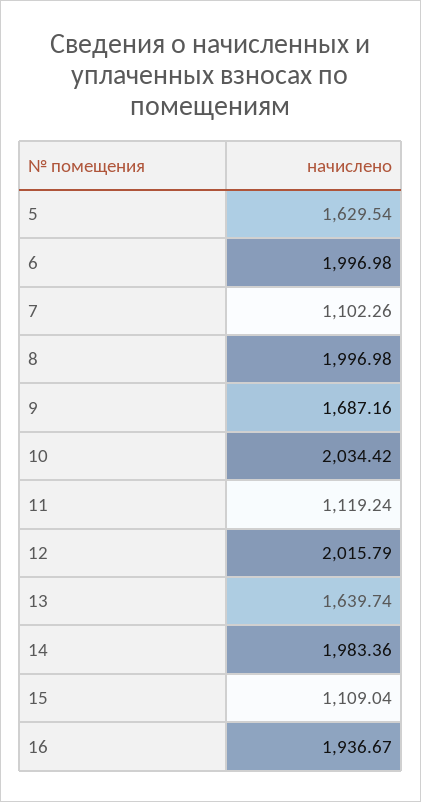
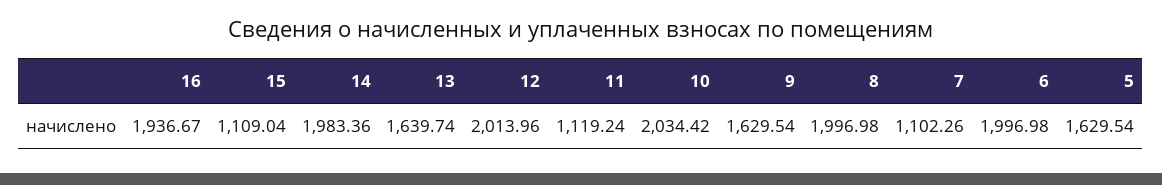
  {
    "5": 1629.54,
    "6": 1996.98,
    "7": 1102.26,
    "8": 1996.98,
-   "9": 1687.16,
+   "9": 1629.54,
    "10": 2034.42,
    "11": 1119.24,
-   "12": 2015.79,
+   "12": 2013.96,
    "13": 1639.74,
    "14": 1983.36,
    "15": 1109.04,
    "16": 1936.67
  }

